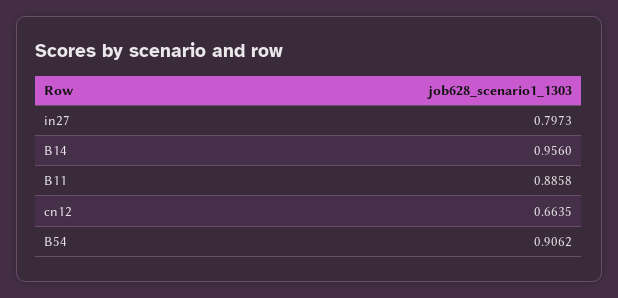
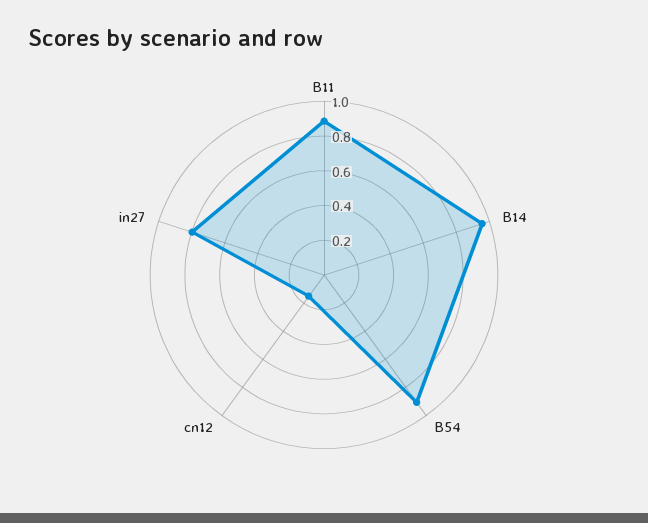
  {
    "in27": 0.7973,
    "B14": 0.956,
    "B11": 0.8858,
-   "cn12": 0.6635,
+   "cn12": 0.15,
    "B54": 0.9062
  }

